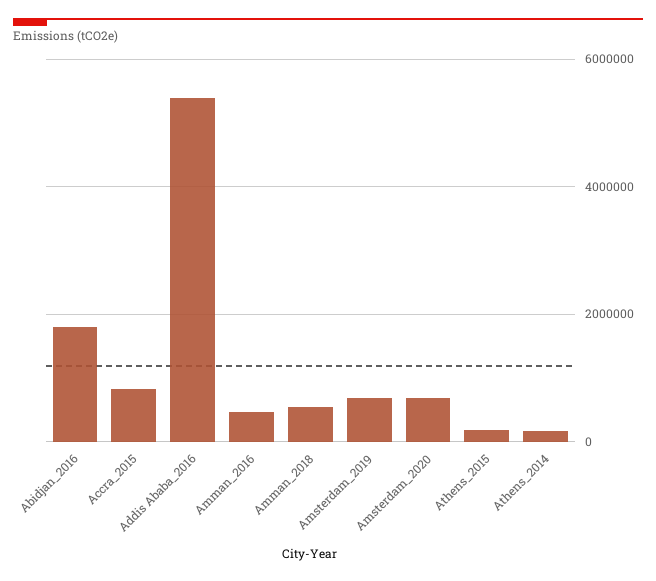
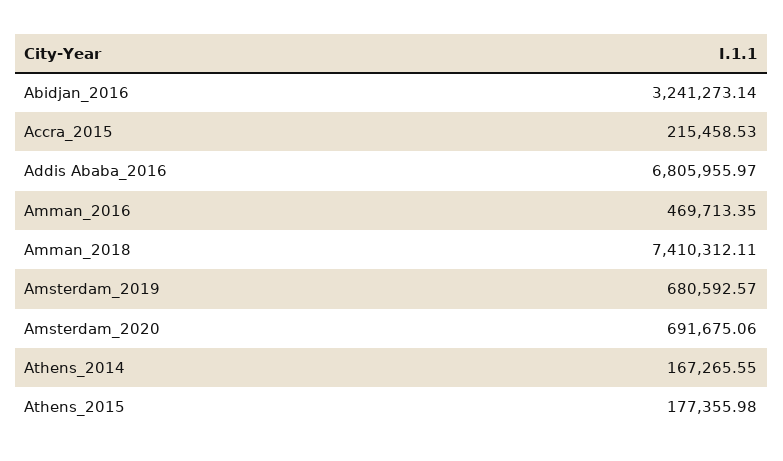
  {
-   "Abidjan_2016": 1800000,
+   "Abidjan_2016": 3241273.14,
-   "Accra_2015": 800000,
+   "Accra_2015": 215458.53,
-   "Addis Ababa_2016": 5400000,
+   "Addis Ababa_2016": 6805955.97,
    "Amman_2016": 469713.35,
-   "Amman_2018": 600000,
+   "Amman_2018": 7410312.11,
    "Amsterdam_2019": 680592.57,
    "Amsterdam_2020": 691675.06,
    "Athens_2015": 177355.98,
    "Athens_2014": 167265.55
  }

